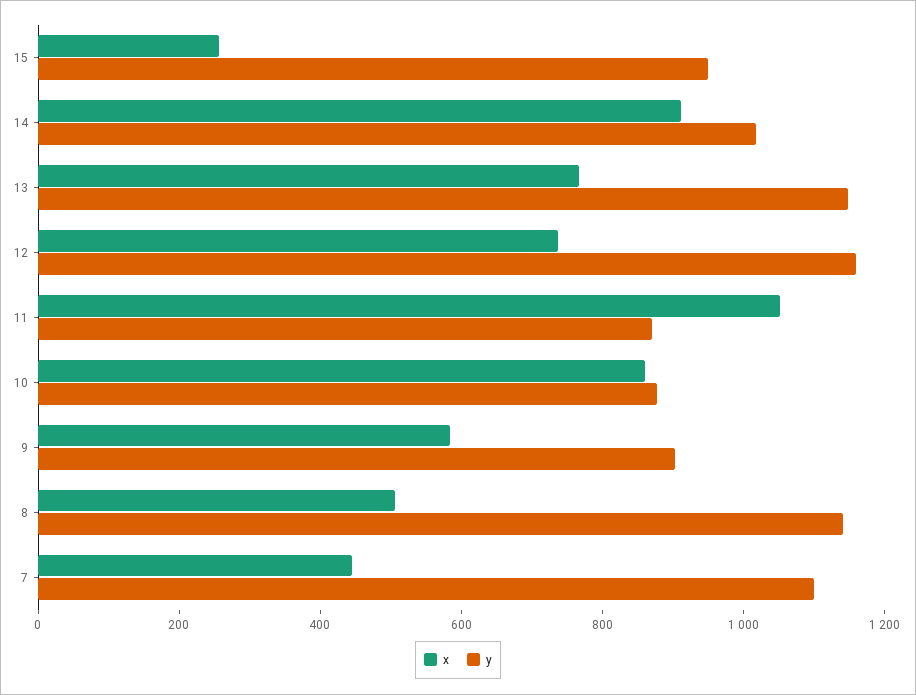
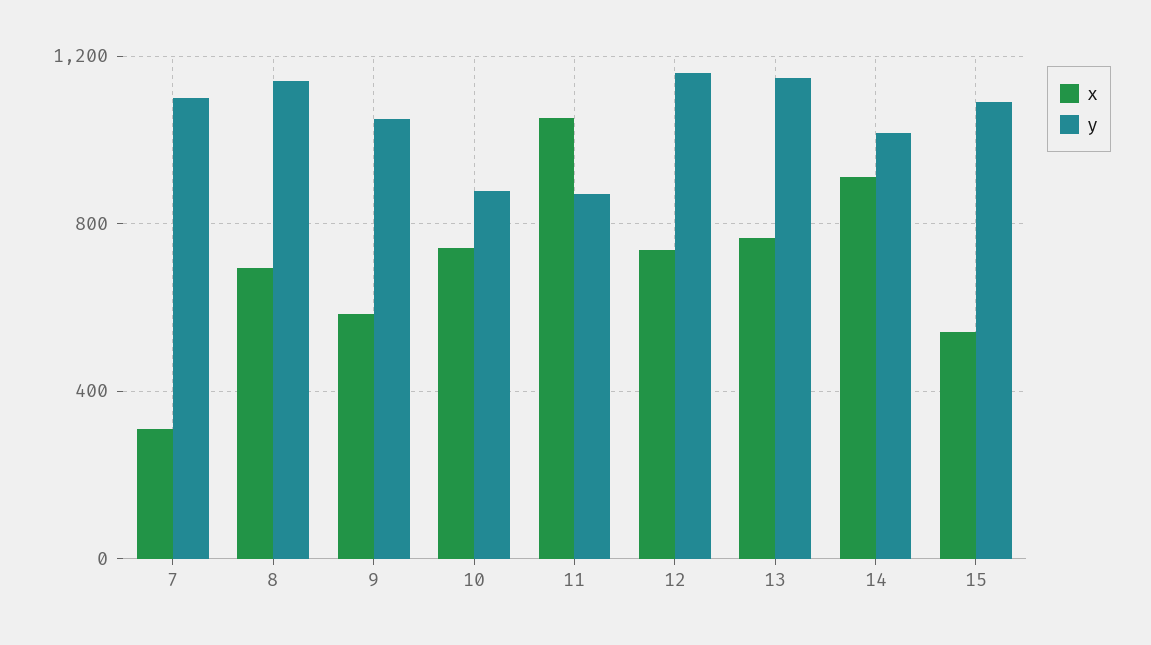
  {
    "x": {
-     "15": 250,
+     "15": 550,
      "14": 900,
      "13": 750,
      "12": 750,
      "11": 1050,
-     "10": 850,
+     "10": 750,
      "9": 600,
-     "8": 500,
+     "8": 700,
-     "7": 450
+     "7": 300
    },
    "y": {
-     "15": 950,
+     "15": 1100,
      "14": 1000,
      "13": 1150,
      "12": 1150,
      "11": 850,
      "10": 900,
-     "9": 900,
+     "9": 1050,
      "8": 1150,
      "7": 1100
    }
  }

